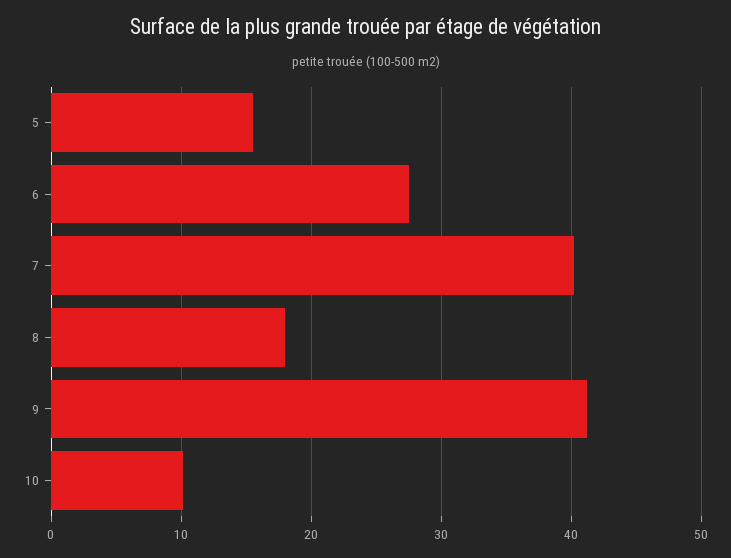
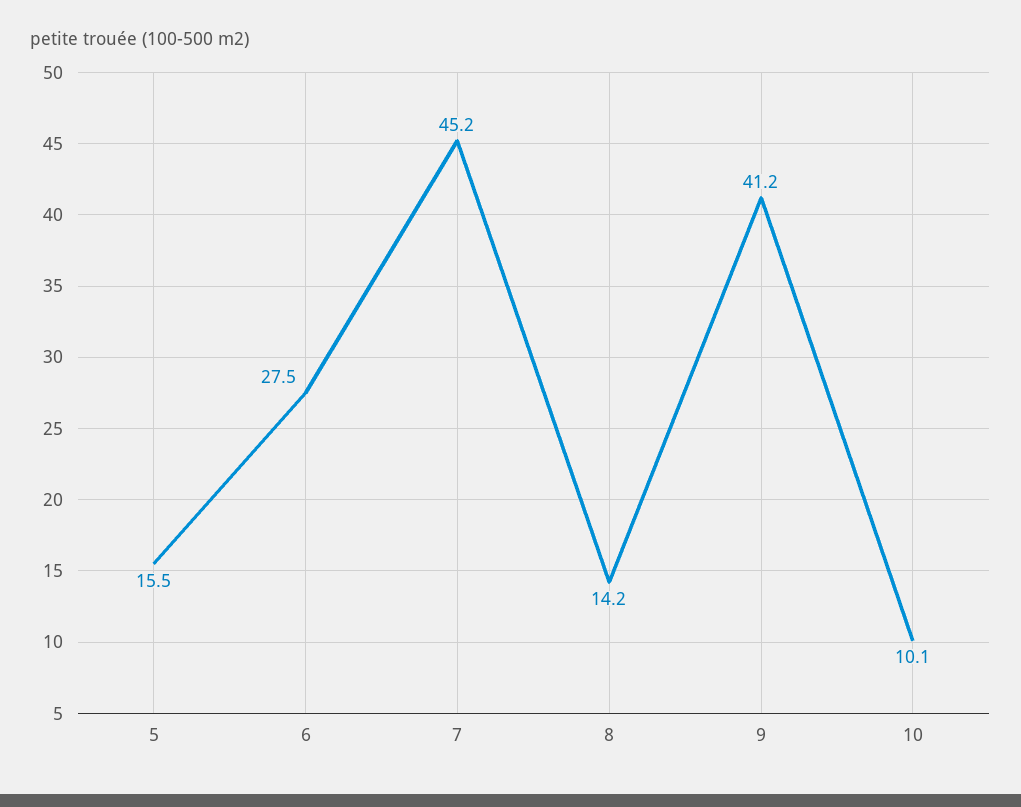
  {
    "5": 15.5,
    "6": 27.5,
-   "7": 40,
+   "7": 45.2,
-   "8": 18,
+   "8": 14.2,
    "9": 41.2,
    "10": 10.1
  }

